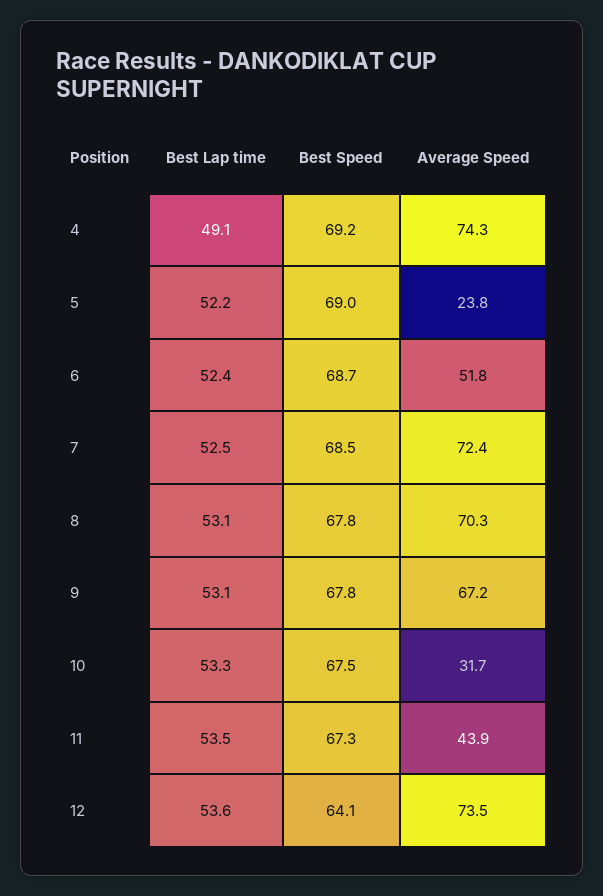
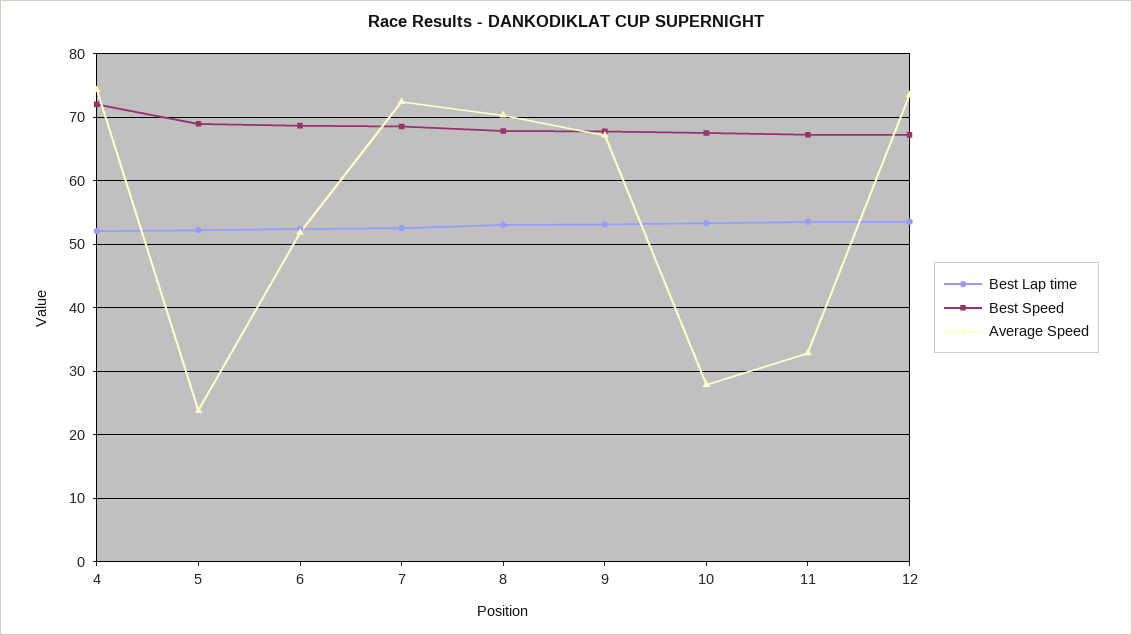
  {
    "Best Lap time": {
-     "4": 49.1,
+     "4": 52,
      "5": 52.2,
      "6": 52.4,
      "7": 52.5,
      "8": 53.1,
      "9": 53.1,
      "10": 53.3,
      "11": 53.5,
      "12": 53.6
    },
    "Best Speed": {
-     "4": 69.2,
+     "4": 72,
      "5": 69,
      "6": 68.7,
      "7": 68.5,
      "8": 67.8,
      "9": 67.8,
      "10": 67.5,
      "11": 67.3,
-     "12": 64.1
+     "12": 67
    },
    "Average Speed": {
      "4": 74.3,
      "5": 23.8,
      "6": 51.8,
      "7": 72.4,
      "8": 70.3,
      "9": 67.2,
-     "10": 31.7,
+     "10": 28,
-     "11": 43.9,
+     "11": 33,
      "12": 73.5
    }
  }

